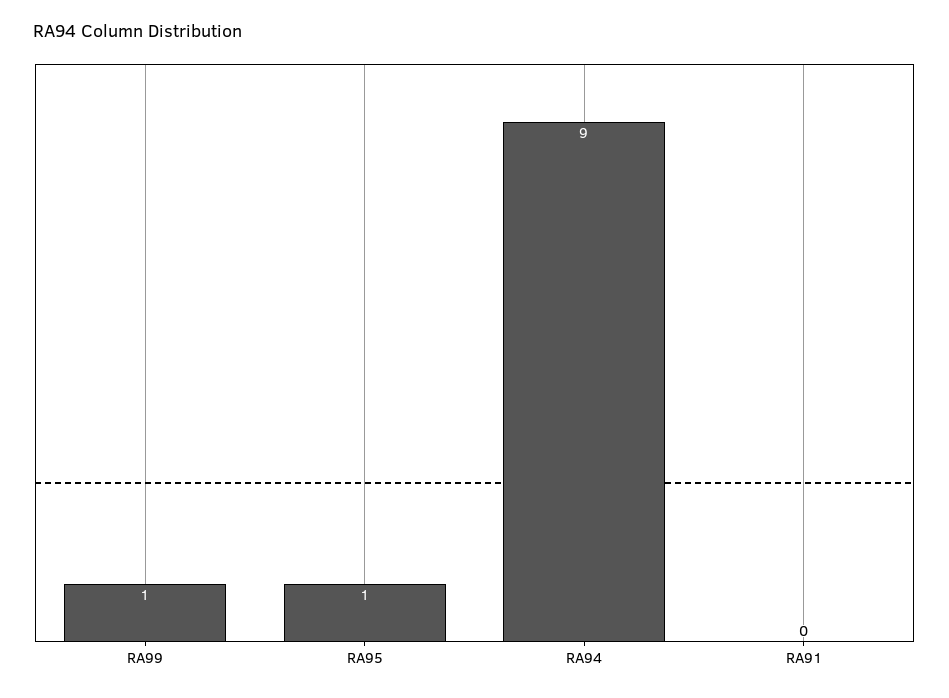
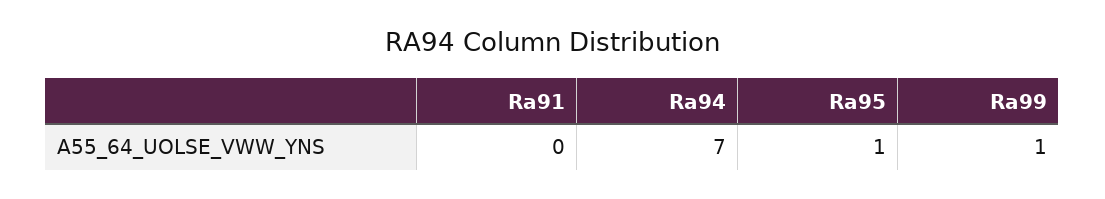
  {
    "RA99": 1,
    "RA95": 1,
-   "RA94": 9,
+   "RA94": 7,
    "RA91": 0
  }

